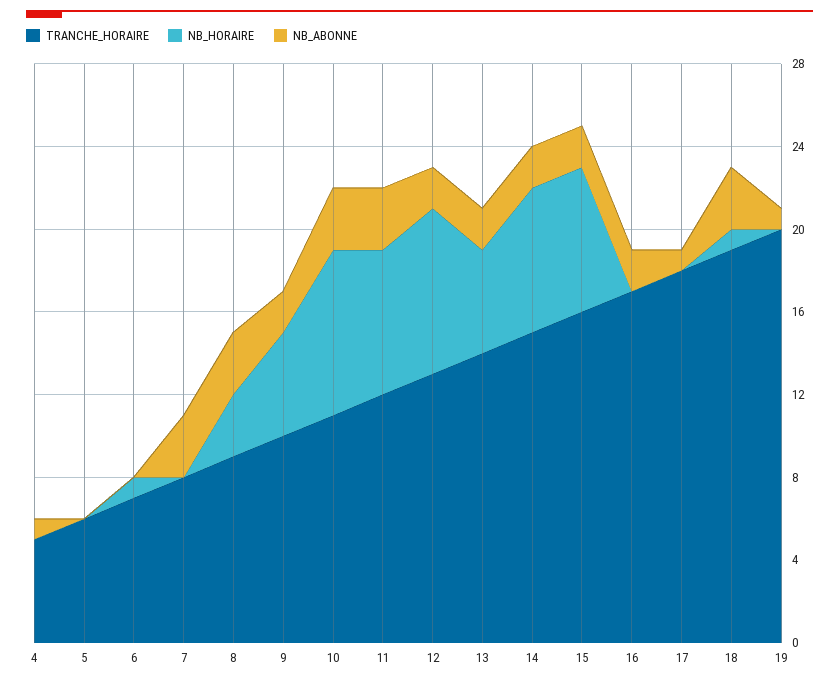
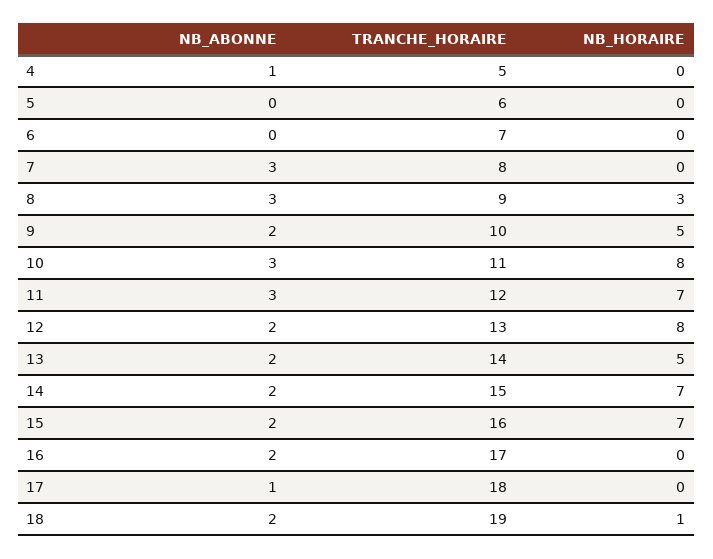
  {
    "TRANCHE_HORAIRE": {
      "4": 5,
      "5": 6,
      "6": 7,
      "7": 8,
      "8": 9,
      "9": 10,
      "10": 11,
      "11": 12,
      "12": 13,
      "13": 14,
      "14": 15,
      "15": 16,
      "16": 17,
      "17": 18,
-     "18": 19,
+     "18": 19
-     "19": 20
    },
    "NB_HORAIRE": {
      "4": 0,
      "5": 0,
-     "6": 1,
+     "6": 0,
      "7": 0,
      "8": 3,
      "9": 5,
      "10": 8,
      "11": 7,
      "12": 8,
      "13": 5,
      "14": 7,
      "15": 7,
      "16": 0,
      "17": 0,
-     "18": 1,
+     "18": 1
-     "19": 0
    },
    "NB_ABONNE": {
      "4": 1,
      "5": 0,
      "6": 0,
      "7": 3,
      "8": 3,
      "9": 2,
      "10": 3,
      "11": 3,
      "12": 2,
      "13": 2,
      "14": 2,
      "15": 2,
      "16": 2,
      "17": 1,
-     "18": 3,
+     "18": 2
-     "19": 1
    }
  }

